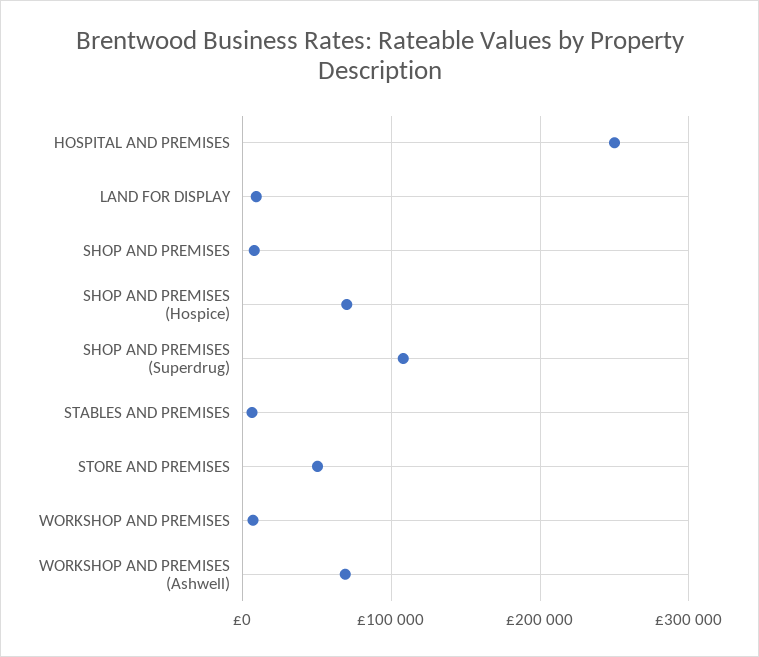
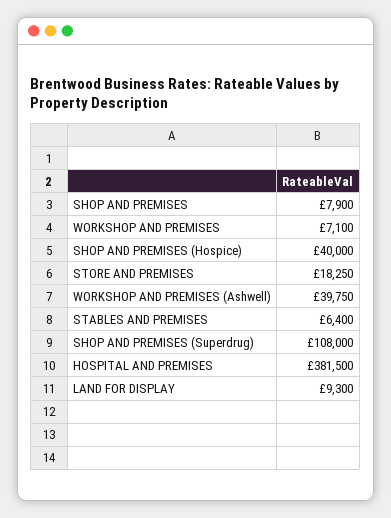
  {
-   "HOSPITAL AND PREMISES": 250000,
+   "HOSPITAL AND PREMISES": 381500,
    "LAND FOR DISPLAY": 9300,
    "SHOP AND PREMISES": 7900,
-   "SHOP AND PREMISES (Hospice)": 70000,
+   "SHOP AND PREMISES (Hospice)": 40000,
    "SHOP AND PREMISES (Superdrug)": 108000,
    "STABLES AND PREMISES": 6400,
-   "STORE AND PREMISES": 50000,
+   "STORE AND PREMISES": 18250,
    "WORKSHOP AND PREMISES": 7100,
-   "WORKSHOP AND PREMISES (Ashwell)": 70000
+   "WORKSHOP AND PREMISES (Ashwell)": 39750
  }

